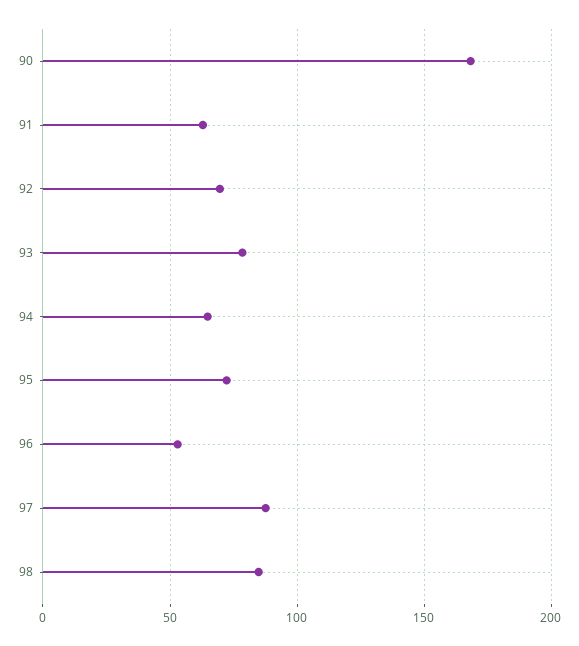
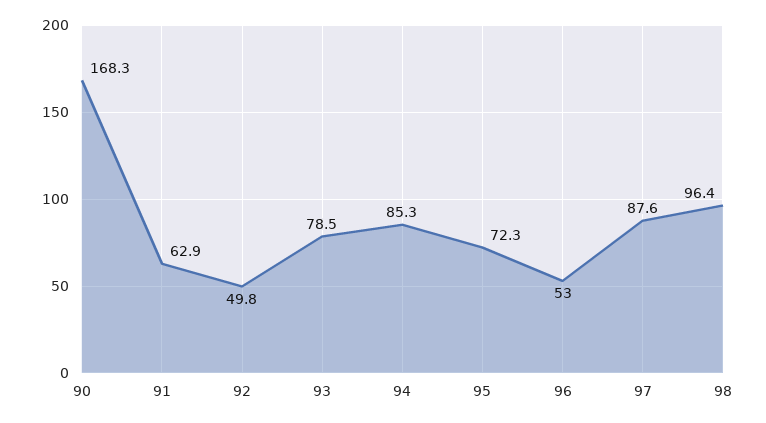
  {
    "90": 168.3,
    "91": 62.9,
-   "92": 70,
+   "92": 49.8,
    "93": 78.5,
-   "94": 65,
+   "94": 85.3,
    "95": 72.3,
    "96": 53,
    "97": 87.6,
-   "98": 85
+   "98": 96.4
  }

